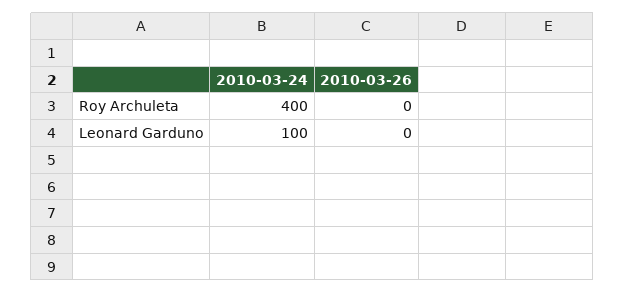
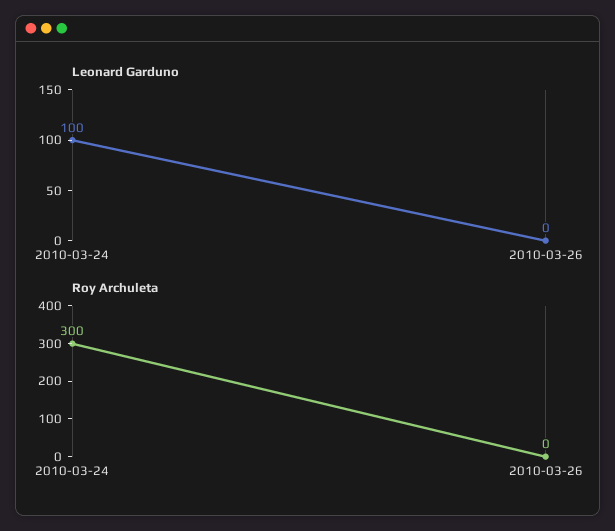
  {
    "Roy Archuleta": {
-     "2010-03-24": 400,
+     "2010-03-24": 300,
      "2010-03-26": 0
    },
    "Leonard Garduno": {
      "2010-03-24": 100,
      "2010-03-26": 0
    }
  }

